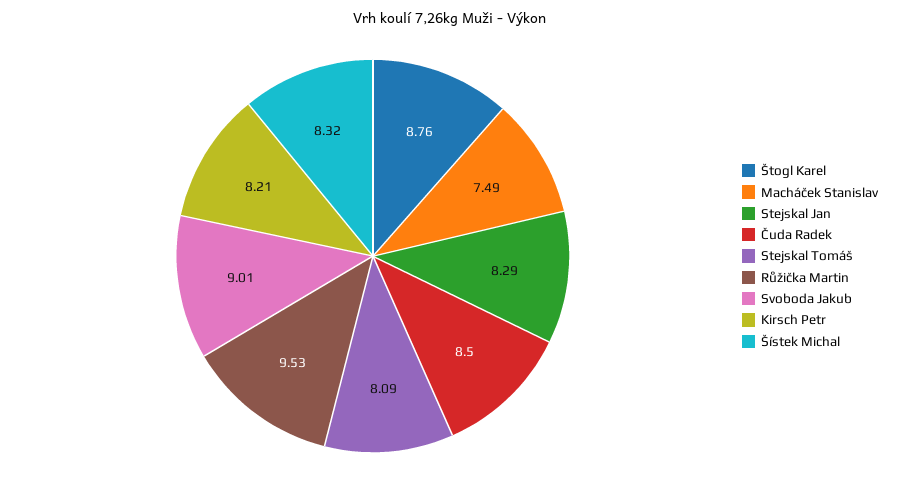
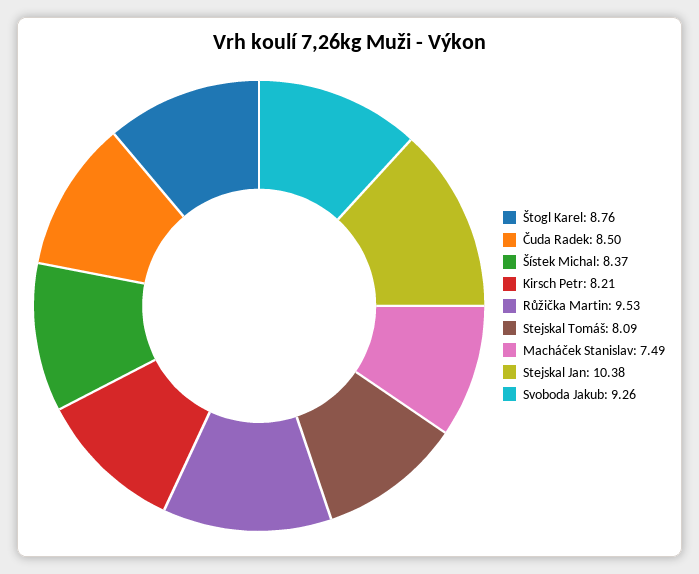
  {
    "Štogl Karel": 8.76,
    "Macháček Stanislav": 7.49,
-   "Stejskal Jan": 8.29,
+   "Stejskal Jan": 10.38,
    "Čuda Radek": 8.5,
    "Stejskal Tomáš": 8.09,
    "Růžička Martin": 9.53,
-   "Svoboda Jakub": 9.01,
+   "Svoboda Jakub": 9.26,
    "Kirsch Petr": 8.21,
-   "Šístek Michal": 8.32
+   "Šístek Michal": 8.37
  }

